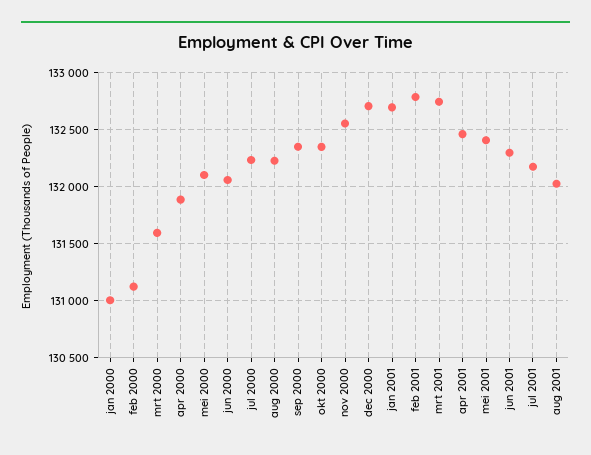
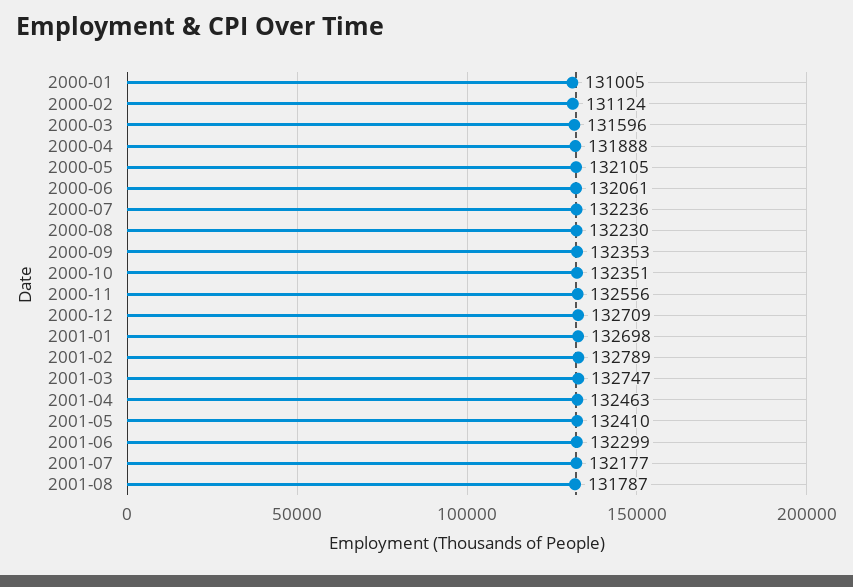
  {
    "jan 2000": 131005,
    "feb 2000": 131124,
    "mrt 2000": 131596,
    "apr 2000": 131888,
    "mei 2000": 132105,
    "jun 2000": 132061,
    "jul 2000": 132236,
    "aug 2000": 132230,
    "sep 2000": 132353,
    "okt 2000": 132351,
    "nov 2000": 132556,
    "dec 2000": 132709,
    "jan 2001": 132698,
    "feb 2001": 132789,
    "mrt 2001": 132747,
    "apr 2001": 132463,
    "mei 2001": 132410,
    "jun 2001": 132299,
    "jul 2001": 132177,
-   "aug 2001": 132000
+   "aug 2001": 131787
  }

